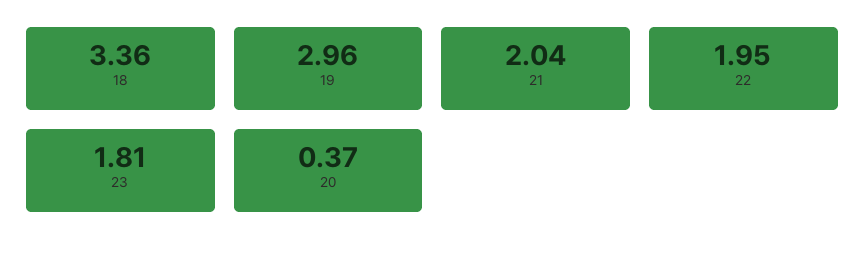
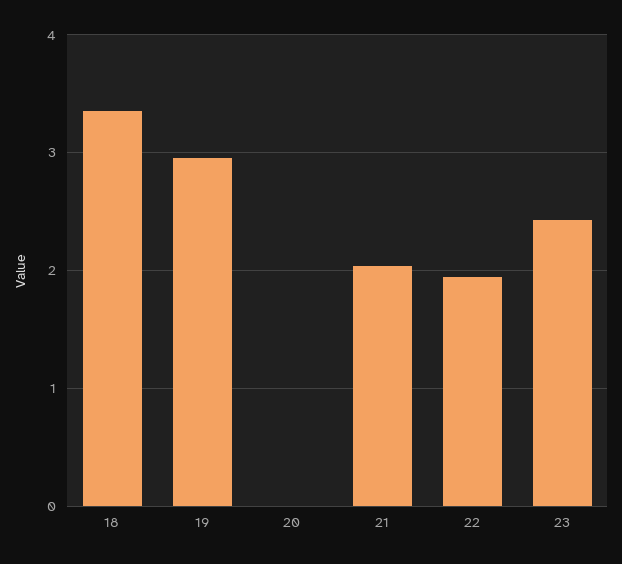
  {
    "18": 3.36,
    "19": 2.96,
    "21": 2.04,
    "22": 1.95,
-   "23": 1.81,
+   "23": 2.4,
-   "20": 0.37
+   "20": 0
  }

